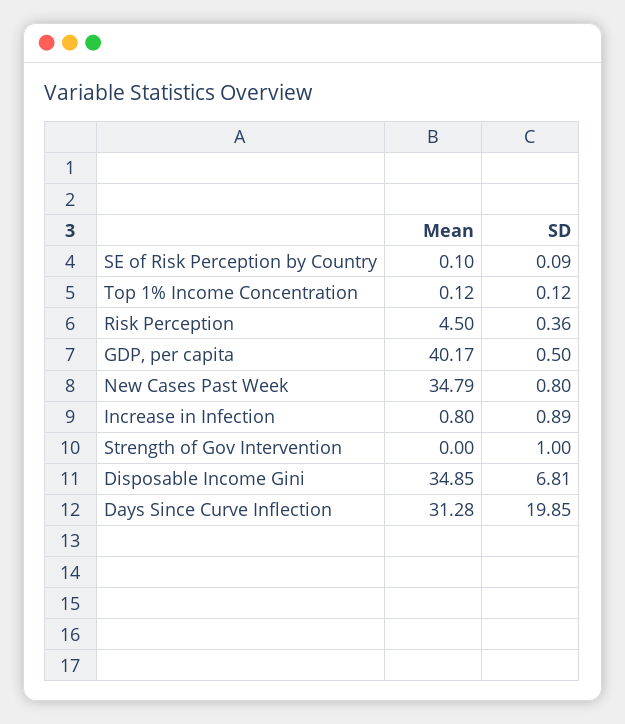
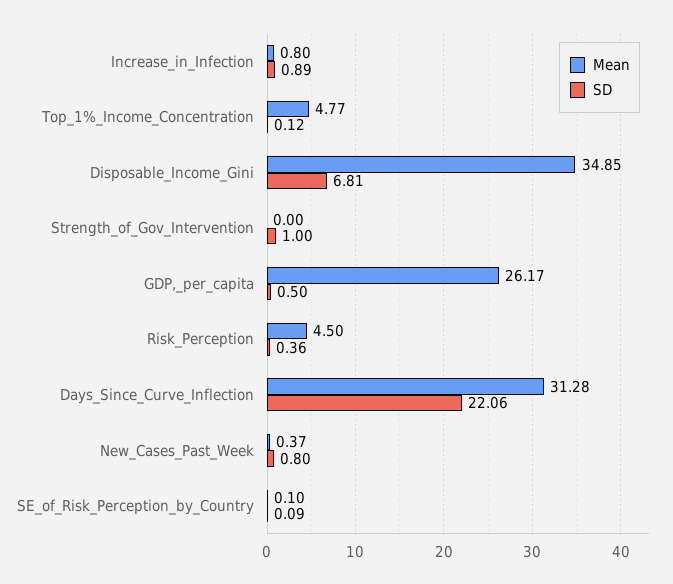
  {
    "Mean": {
      "SE of Risk Perception by Country": 0.1,
-     "Top 1% Income Concentration": 0.12,
+     "Top 1% Income Concentration": 4.77,
      "Risk Perception": 4.5,
-     "GDP, per capita": 40.17,
+     "GDP, per capita": 26.17,
-     "New Cases Past Week": 34.79,
+     "New Cases Past Week": 0.37,
      "Increase in Infection": 0.8,
      "Strength of Gov Intervention": 0,
      "Disposable Income Gini": 34.85,
      "Days Since Curve Inflection": 31.28
    },
    "SD": {
      "SE of Risk Perception by Country": 0.09,
      "Top 1% Income Concentration": 0.12,
      "Risk Perception": 0.36,
      "GDP, per capita": 0.5,
      "New Cases Past Week": 0.8,
      "Increase in Infection": 0.89,
      "Strength of Gov Intervention": 1,
      "Disposable Income Gini": 6.81,
-     "Days Since Curve Inflection": 19.85
+     "Days Since Curve Inflection": 22.06
    }
  }

